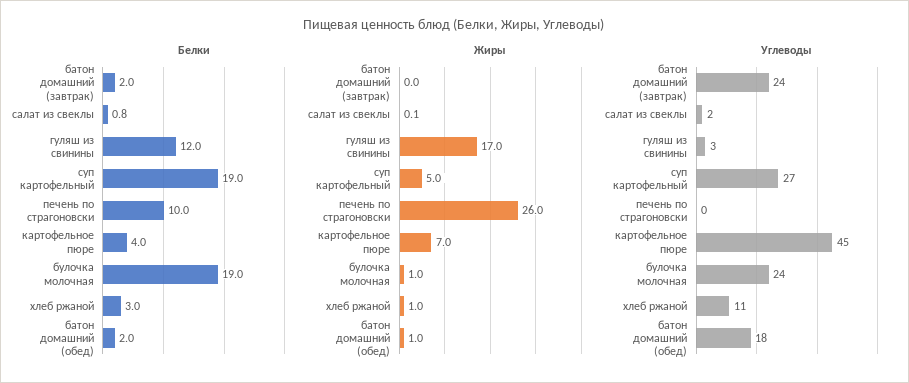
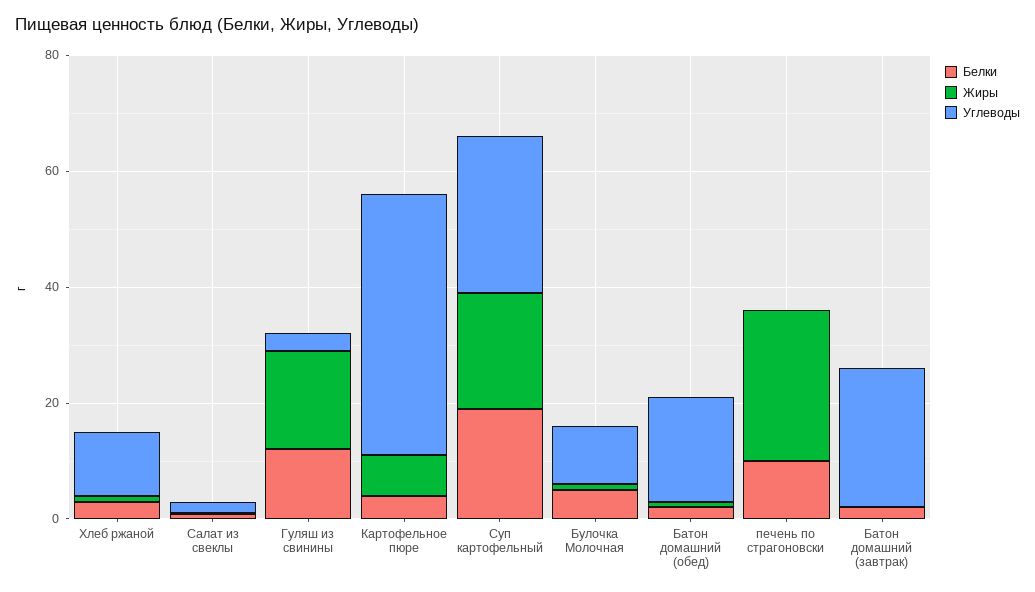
  {
    "Белки": {
      "батон домашний (завтрак)": 2,
      "салат из свеклы": 0.8,
      "гуляш из свинины": 12,
      "суп картофельный": 19,
      "печень по страгоновски": 10,
      "картофельное пюре": 4,
-     "булочка молочная": 19,
+     "булочка молочная": 5,
      "хлеб ржаной": 3,
      "батон домашний (обед)": 2
    },
    "Жиры": {
      "батон домашний (завтрак)": 0,
      "салат из свеклы": 0.1,
      "гуляш из свинины": 17,
-     "суп картофельный": 5,
+     "суп картофельный": 20,
      "печень по страгоновски": 26,
      "картофельное пюре": 7,
      "булочка молочная": 1,
      "хлеб ржаной": 1,
      "батон домашний (обед)": 1
    },
    "Углеводы": {
      "батон домашний (завтрак)": 24,
      "салат из свеклы": 2,
      "гуляш из свинины": 3,
      "суп картофельный": 27,
      "печень по страгоновски": 0,
      "картофельное пюре": 45,
-     "булочка молочная": 24,
+     "булочка молочная": 10,
      "хлеб ржаной": 11,
      "батон домашний (обед)": 18
    }
  }

